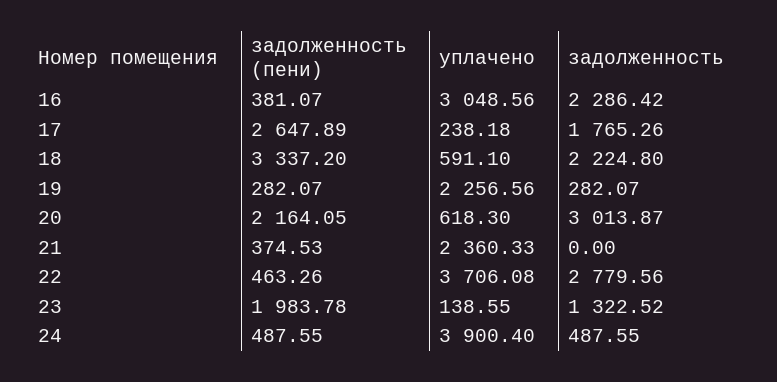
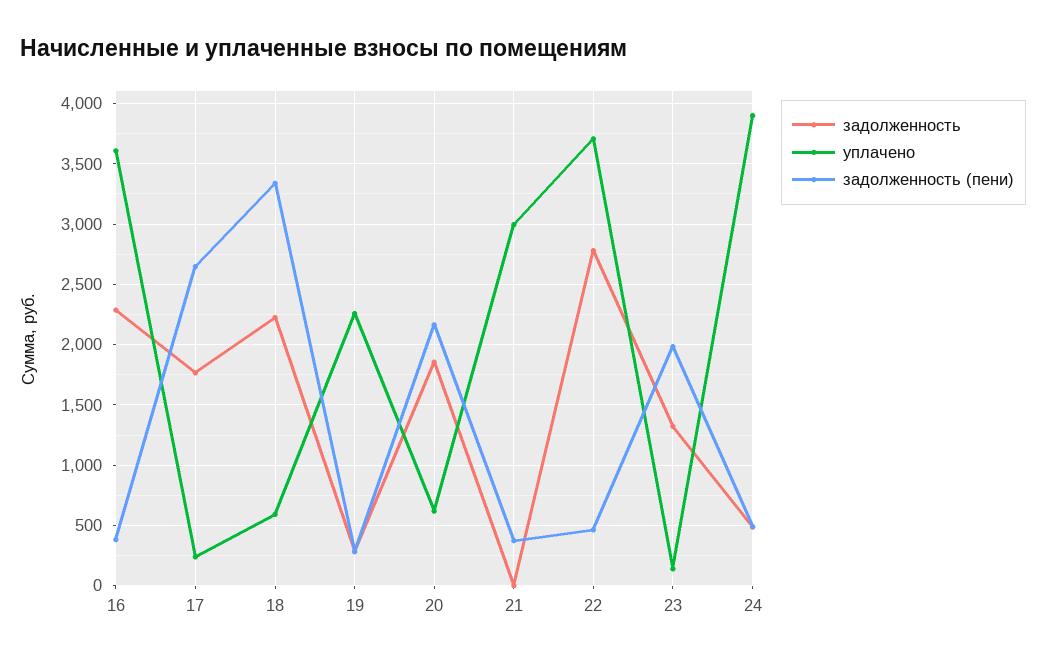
  {
    "задолженность (пени)": {
      "16": 381.07,
      "17": 2647.89,
      "18": 3337.2,
      "19": 282.07,
      "20": 2164.05,
      "21": 374.53,
      "22": 463.26,
      "23": 1983.78,
      "24": 487.55
    },
    "уплачено": {
-     "16": 3048.56,
+     "16": 3600,
      "17": 238.18,
      "18": 591.1,
      "19": 2256.56,
      "20": 618.3,
-     "21": 2360.33,
+     "21": 3000,
      "22": 3706.08,
      "23": 138.55,
      "24": 3900.4
    },
    "задолженность": {
      "16": 2286.42,
      "17": 1765.26,
      "18": 2224.8,
      "19": 282.07,
-     "20": 3013.87,
+     "20": 1850,
      "21": 0,
      "22": 2779.56,
      "23": 1322.52,
      "24": 487.55
    }
  }

